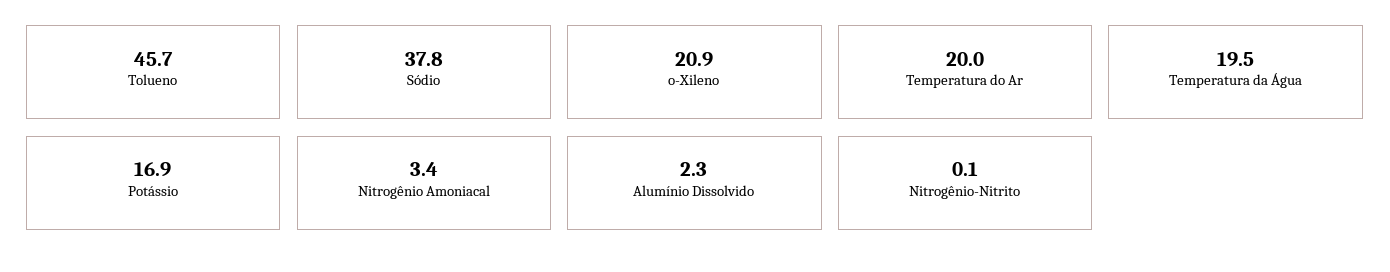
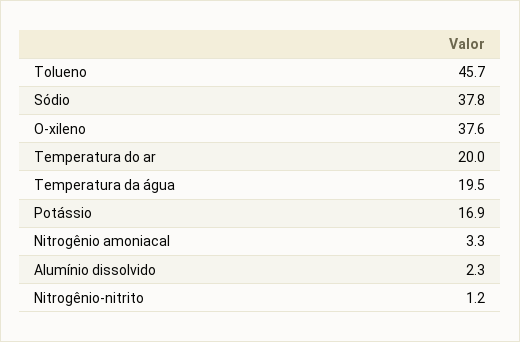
  {
    "Tolueno": 45.7,
    "Sódio": 37.8,
-   "o-Xileno": 20.9,
+   "o-Xileno": 37.6,
    "Temperatura do Ar": 20,
    "Temperatura da Água": 19.5,
    "Potássio": 16.9,
-   "Nitrogênio Amoniacal": 3.4,
+   "Nitrogênio Amoniacal": 3.3,
    "Alumínio Dissolvido": 2.3,
-   "Nitrogênio-Nitrito": 0.1
+   "Nitrogênio-Nitrito": 1.2
  }

